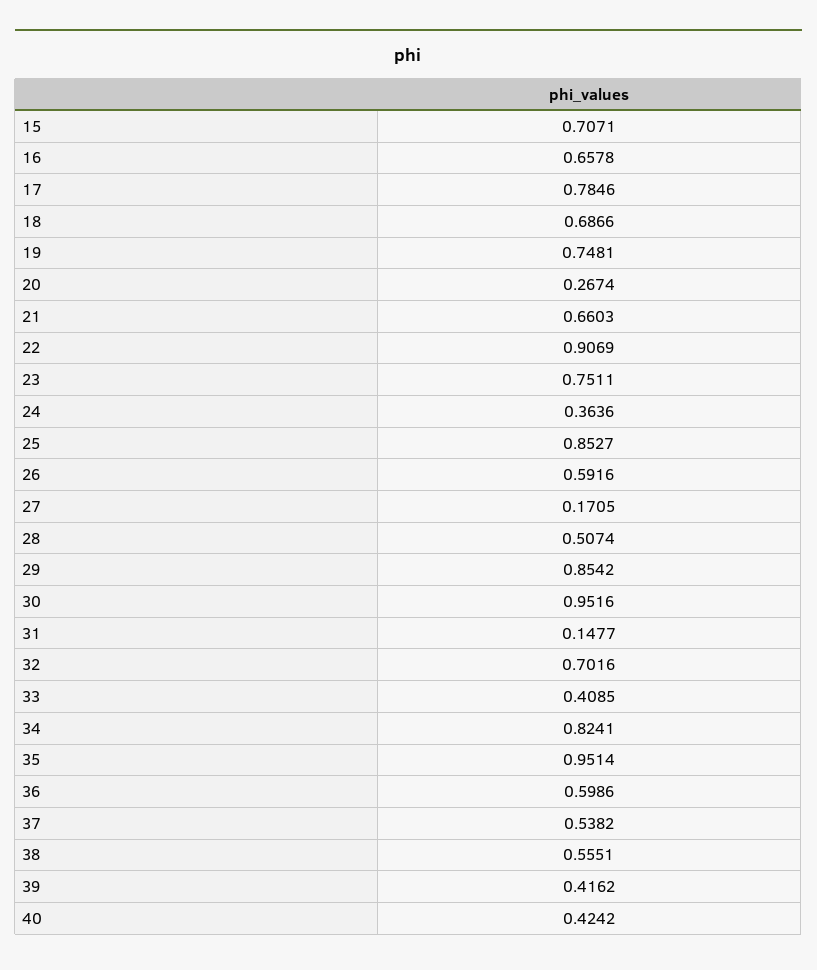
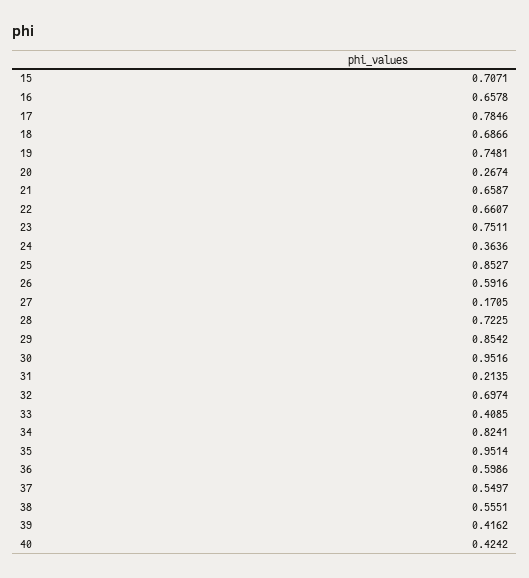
  {
    "15": 0.7071,
    "16": 0.6578,
    "17": 0.7846,
    "18": 0.6866,
    "19": 0.7481,
    "20": 0.2674,
-   "21": 0.6603,
+   "21": 0.6587,
-   "22": 0.9069,
+   "22": 0.6607,
    "23": 0.7511,
    "24": 0.3636,
    "25": 0.8527,
    "26": 0.5916,
    "27": 0.1705,
-   "28": 0.5074,
+   "28": 0.7225,
    "29": 0.8542,
    "30": 0.9516,
-   "31": 0.1477,
+   "31": 0.2135,
-   "32": 0.7016,
+   "32": 0.6974,
    "33": 0.4085,
    "34": 0.8241,
    "35": 0.9514,
    "36": 0.5986,
-   "37": 0.5382,
+   "37": 0.5497,
    "38": 0.5551,
    "39": 0.4162,
    "40": 0.4242
  }

